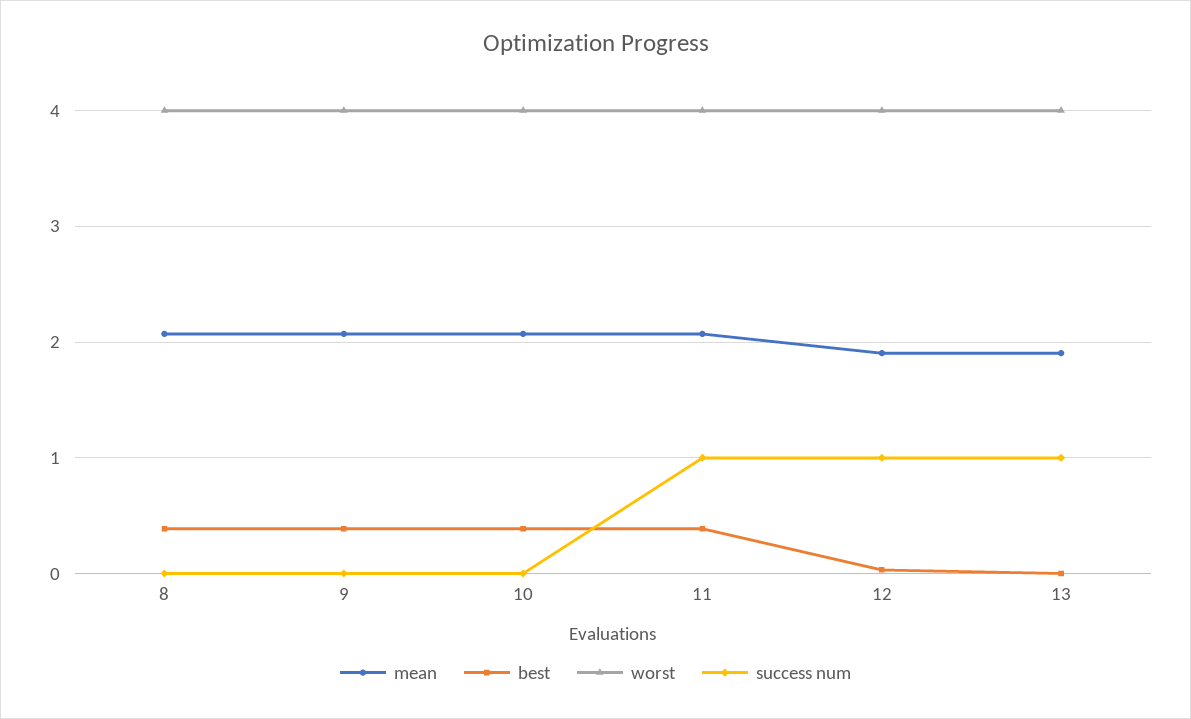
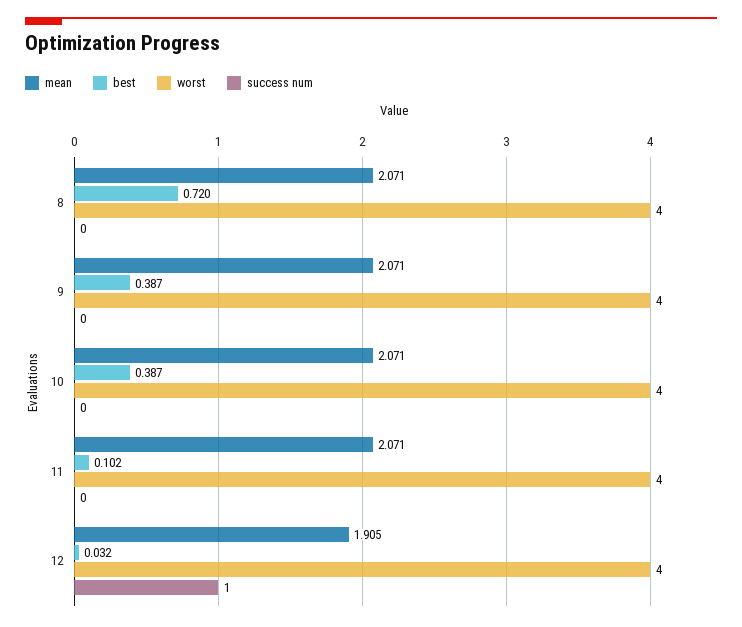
  {
    "mean": {
      "8": 2.071,
      "9": 2.071,
      "10": 2.071,
      "11": 2.071,
-     "12": 1.905,
+     "12": 1.905
-     "13": 1.9
    },
    "best": {
-     "8": 0.4,
+     "8": 0.72,
      "9": 0.387,
      "10": 0.387,
-     "11": 0.4,
+     "11": 0.102,
-     "12": 0.032,
+     "12": 0.032
-     "13": 0
    },
    "worst": {
      "8": 4,
      "9": 4,
      "10": 4,
      "11": 4,
-     "12": 4,
+     "12": 4
-     "13": 4
    },
    "success num": {
      "8": 0,
      "9": 0,
      "10": 0,
-     "11": 1,
+     "11": 0,
-     "12": 1,
+     "12": 1
-     "13": 1
    }
  }

